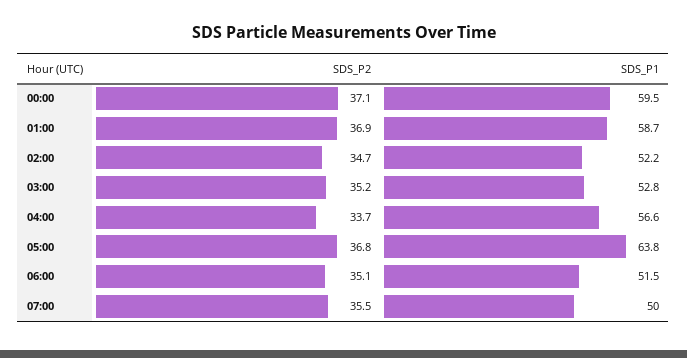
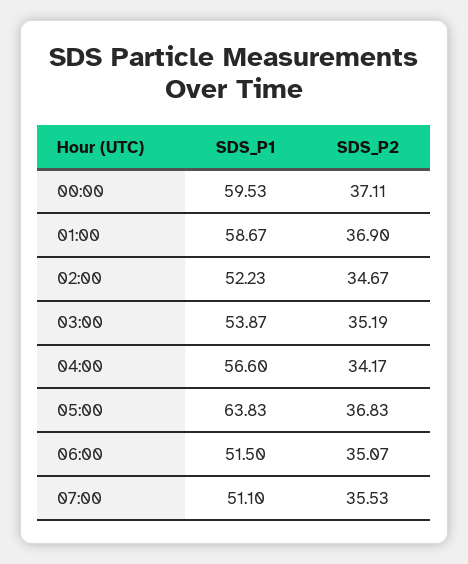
  {
    "SDS_P2": {
      "00:00": 37.11,
      "01:00": 36.9,
      "02:00": 34.67,
      "03:00": 35.19,
-     "04:00": 33.7,
+     "04:00": 34.17,
      "05:00": 36.83,
      "06:00": 35.07,
      "07:00": 35.53
    },
    "SDS_P1": {
      "00:00": 59.53,
      "01:00": 58.67,
      "02:00": 52.23,
-     "03:00": 52.8,
+     "03:00": 53.87,
      "04:00": 56.6,
      "05:00": 63.83,
      "06:00": 51.5,
-     "07:00": 50
+     "07:00": 51.1
    }
  }

